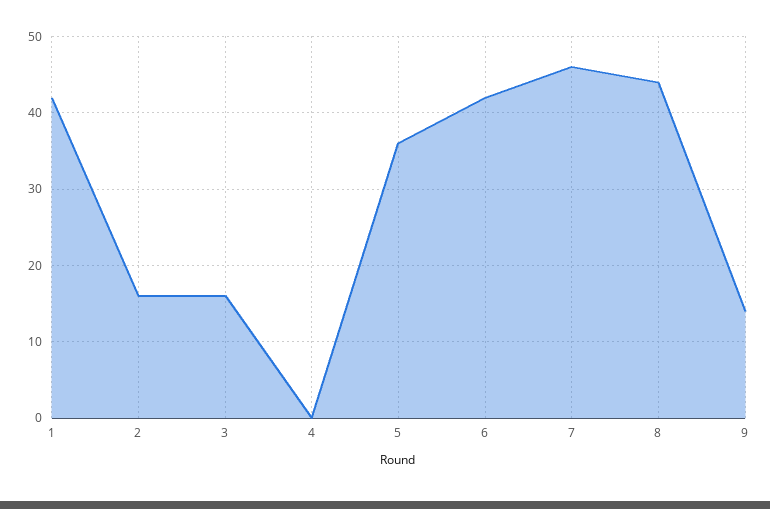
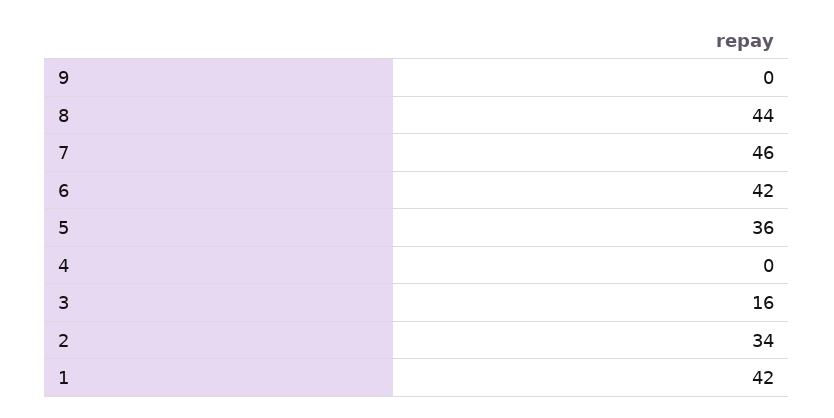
  {
    "1": 42,
-   "2": 16,
+   "2": 34,
    "3": 16,
    "4": 0,
    "5": 36,
    "6": 42,
    "7": 46,
    "8": 44,
-   "9": 14
+   "9": 0
  }

